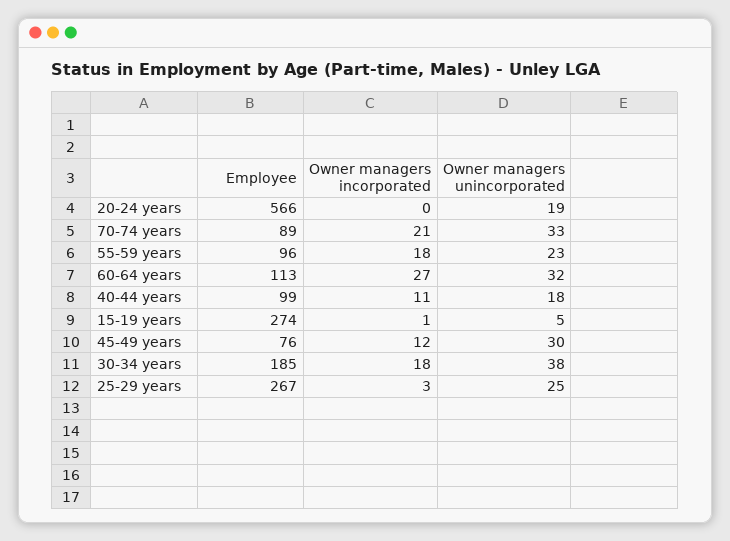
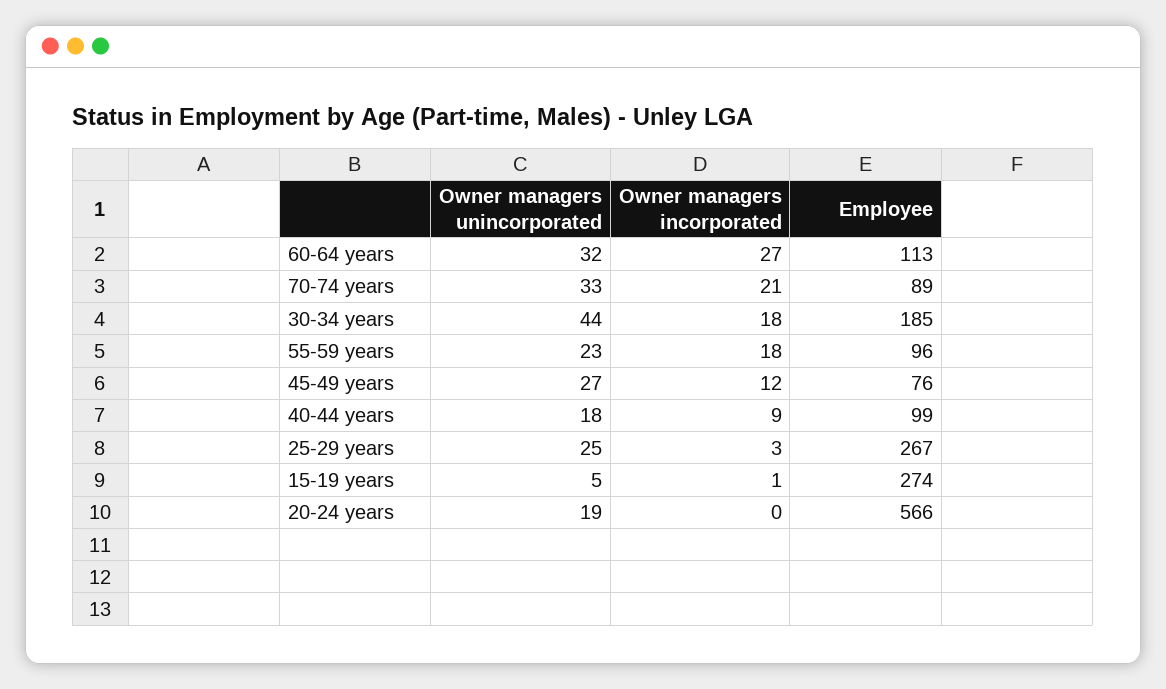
  {
    "Employee": {
      "20-24 years": 566,
      "70-74 years": 89,
      "55-59 years": 96,
      "60-64 years": 113,
      "40-44 years": 99,
      "15-19 years": 274,
      "45-49 years": 76,
      "30-34 years": 185,
      "25-29 years": 267
    },
    "Owner managers incorporated": {
      "20-24 years": 0,
      "70-74 years": 21,
      "55-59 years": 18,
      "60-64 years": 27,
-     "40-44 years": 11,
+     "40-44 years": 9,
      "15-19 years": 1,
      "45-49 years": 12,
      "30-34 years": 18,
      "25-29 years": 3
    },
    "Owner managers unincorporated": {
      "20-24 years": 19,
      "70-74 years": 33,
      "55-59 years": 23,
      "60-64 years": 32,
      "40-44 years": 18,
      "15-19 years": 5,
-     "45-49 years": 30,
+     "45-49 years": 27,
-     "30-34 years": 38,
+     "30-34 years": 44,
      "25-29 years": 25
    }
  }

